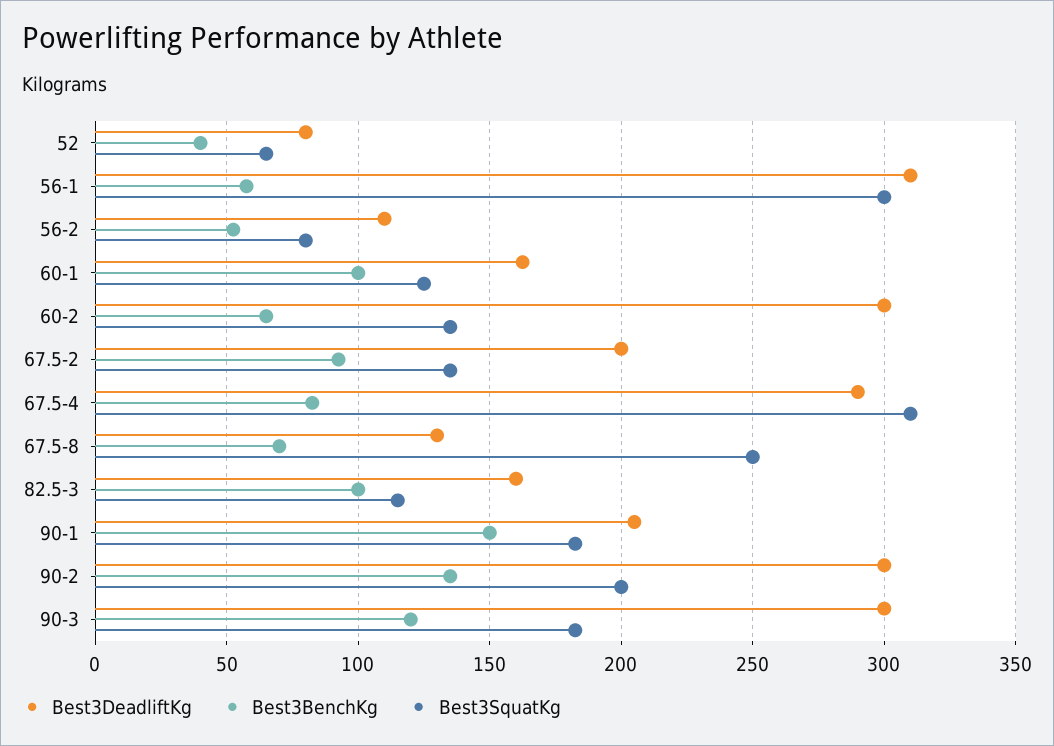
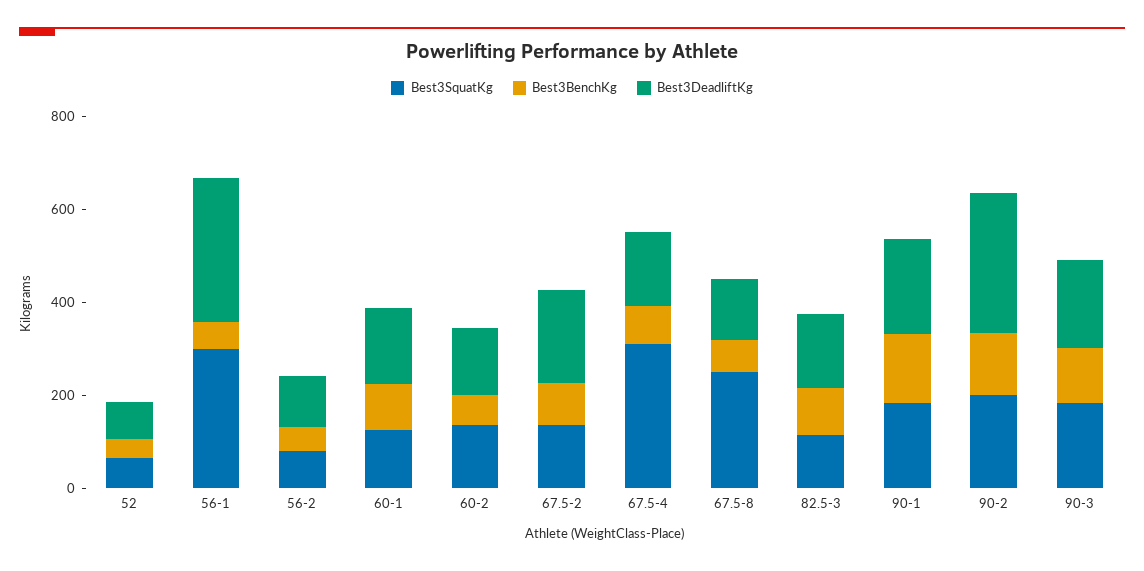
  {
    "Best3DeadliftKg": {
      "52": 80,
      "56-1": 310,
      "56-2": 110,
      "60-1": 165,
-     "60-2": 300,
+     "60-2": 150,
      "67.5-2": 200,
-     "67.5-4": 290,
+     "67.5-4": 150,
      "67.5-8": 130,
      "82.5-3": 160,
      "90-1": 205,
      "90-2": 300,
-     "90-3": 300
+     "90-3": 200
    },
    "Best3BenchKg": {
      "52": 40,
      "56-1": 60,
      "56-2": 55,
      "60-1": 100,
      "60-2": 65,
      "67.5-2": 95,
      "67.5-4": 85,
      "67.5-8": 70,
      "82.5-3": 100,
      "90-1": 150,
      "90-2": 135,
      "90-3": 120
    },
    "Best3SquatKg": {
      "52": 65,
      "56-1": 300,
      "56-2": 80,
      "60-1": 125,
      "60-2": 135,
      "67.5-2": 135,
      "67.5-4": 310,
      "67.5-8": 250,
      "82.5-3": 115,
      "90-1": 185,
      "90-2": 200,
      "90-3": 185
    }
  }

